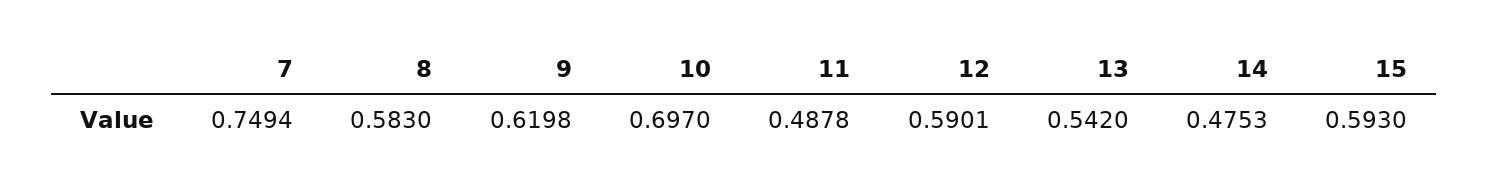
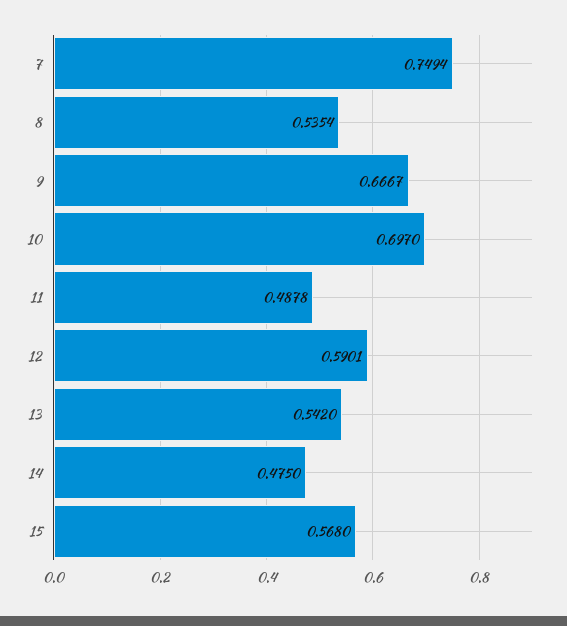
  {
    "7": 0.7494,
-   "8": 0.583,
+   "8": 0.5354,
-   "9": 0.6198,
+   "9": 0.6667,
    "10": 0.697,
    "11": 0.4878,
    "12": 0.5901,
    "13": 0.542,
-   "14": 0.4753,
+   "14": 0.475,
-   "15": 0.593
+   "15": 0.568
  }

